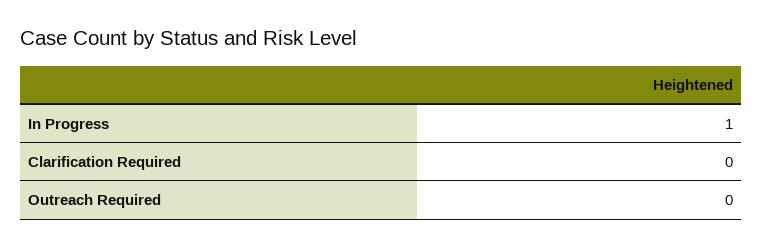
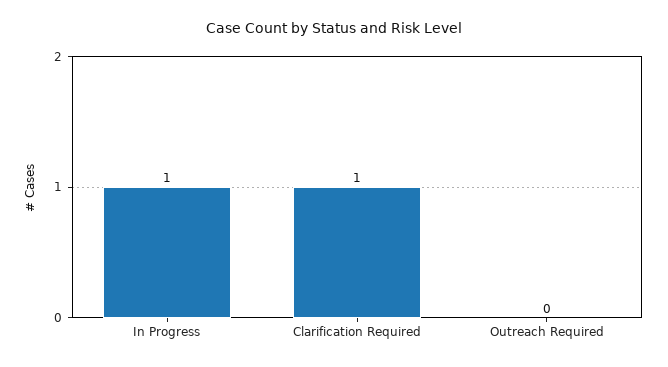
  {
    "In Progress": 1,
-   "Clarification Required": 0,
+   "Clarification Required": 1,
    "Outreach Required": 0
  }

